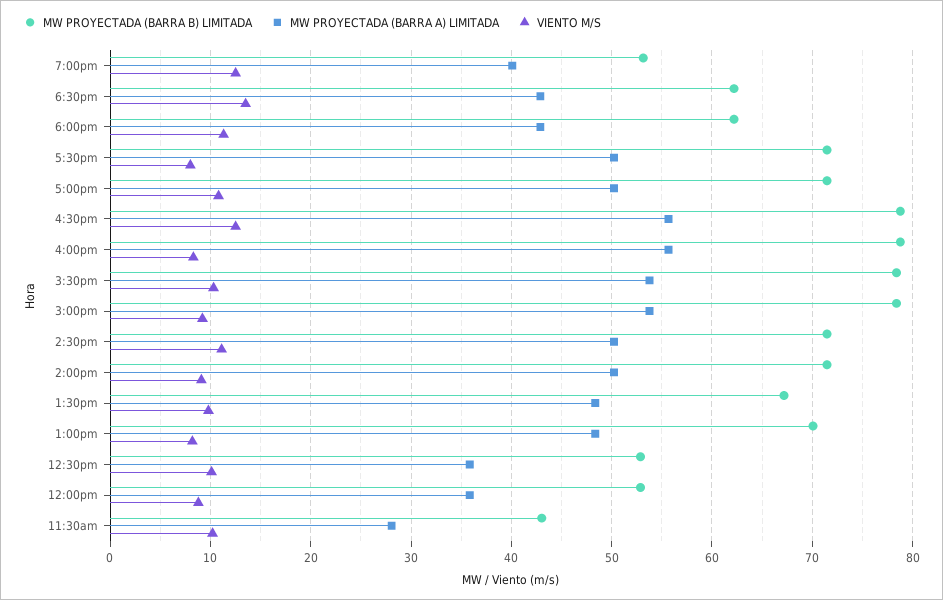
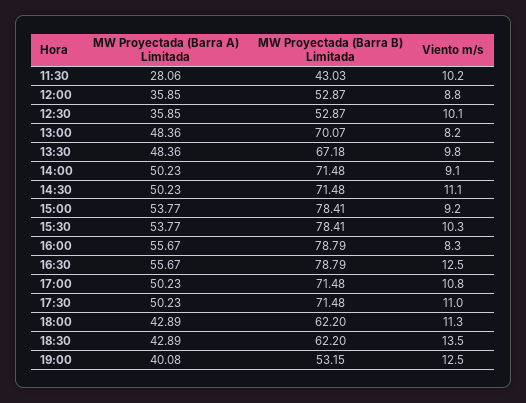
  {
    "MW PROYECTADA (BARRA B) LIMITADA": {
      "7:00pm": 53.15,
      "6:30pm": 62.2,
      "6:00pm": 62.2,
      "5:30pm": 71.48,
      "5:00pm": 71.48,
      "4:30pm": 78.79,
      "4:00pm": 78.79,
      "3:30pm": 78.41,
      "3:00pm": 78.41,
      "2:30pm": 71.48,
      "2:00pm": 71.48,
      "1:30pm": 67.18,
      "1:00pm": 70.07,
      "12:30pm": 52.87,
      "12:00pm": 52.87,
      "11:30am": 43.03
    },
    "MW PROYECTADA (BARRA A) LIMITADA": {
      "7:00pm": 40.08,
      "6:30pm": 42.89,
      "6:00pm": 42.89,
      "5:30pm": 50.23,
      "5:00pm": 50.23,
      "4:30pm": 55.67,
      "4:00pm": 55.67,
      "3:30pm": 53.77,
      "3:00pm": 53.77,
      "2:30pm": 50.23,
      "2:00pm": 50.23,
      "1:30pm": 48.36,
      "1:00pm": 48.36,
      "12:30pm": 35.85,
      "12:00pm": 35.85,
      "11:30am": 28.06
    },
    "VIENTO M/S": {
      "7:00pm": 12.5,
      "6:30pm": 13.5,
      "6:00pm": 11.3,
-     "5:30pm": 8,
+     "5:30pm": 11,
      "5:00pm": 10.8,
      "4:30pm": 12.5,
      "4:00pm": 8.3,
      "3:30pm": 10.3,
      "3:00pm": 9.2,
      "2:30pm": 11.1,
      "2:00pm": 9.1,
      "1:30pm": 9.8,
      "1:00pm": 8.2,
      "12:30pm": 10.1,
      "12:00pm": 8.8,
      "11:30am": 10.2
    }
  }

